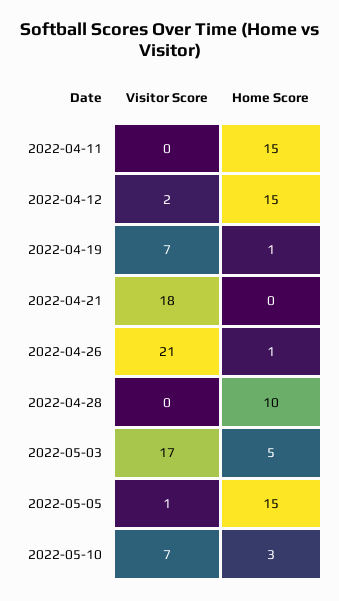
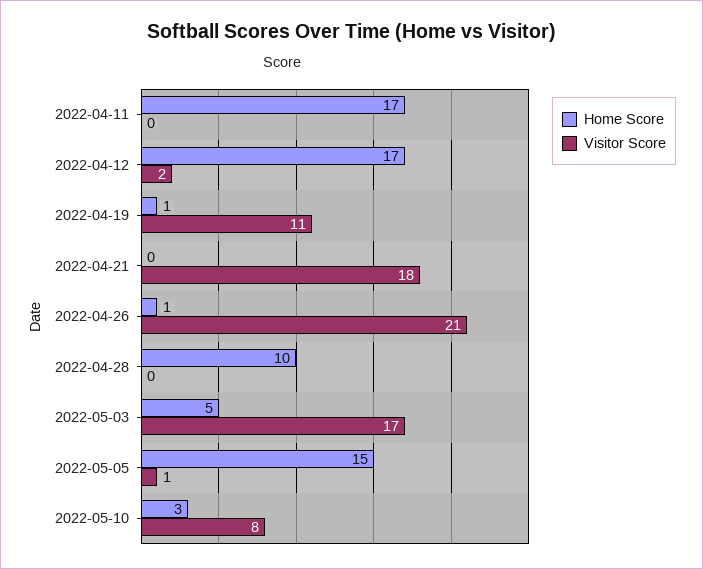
  {
    "Visitor Score": {
      "2022-04-11": 0,
      "2022-04-12": 2,
-     "2022-04-19": 7,
+     "2022-04-19": 11,
      "2022-04-21": 18,
      "2022-04-26": 21,
      "2022-04-28": 0,
      "2022-05-03": 17,
      "2022-05-05": 1,
-     "2022-05-10": 7
+     "2022-05-10": 8
    },
    "Home Score": {
-     "2022-04-11": 15,
+     "2022-04-11": 17,
-     "2022-04-12": 15,
+     "2022-04-12": 17,
      "2022-04-19": 1,
      "2022-04-21": 0,
      "2022-04-26": 1,
      "2022-04-28": 10,
      "2022-05-03": 5,
      "2022-05-05": 15,
      "2022-05-10": 3
    }
  }

